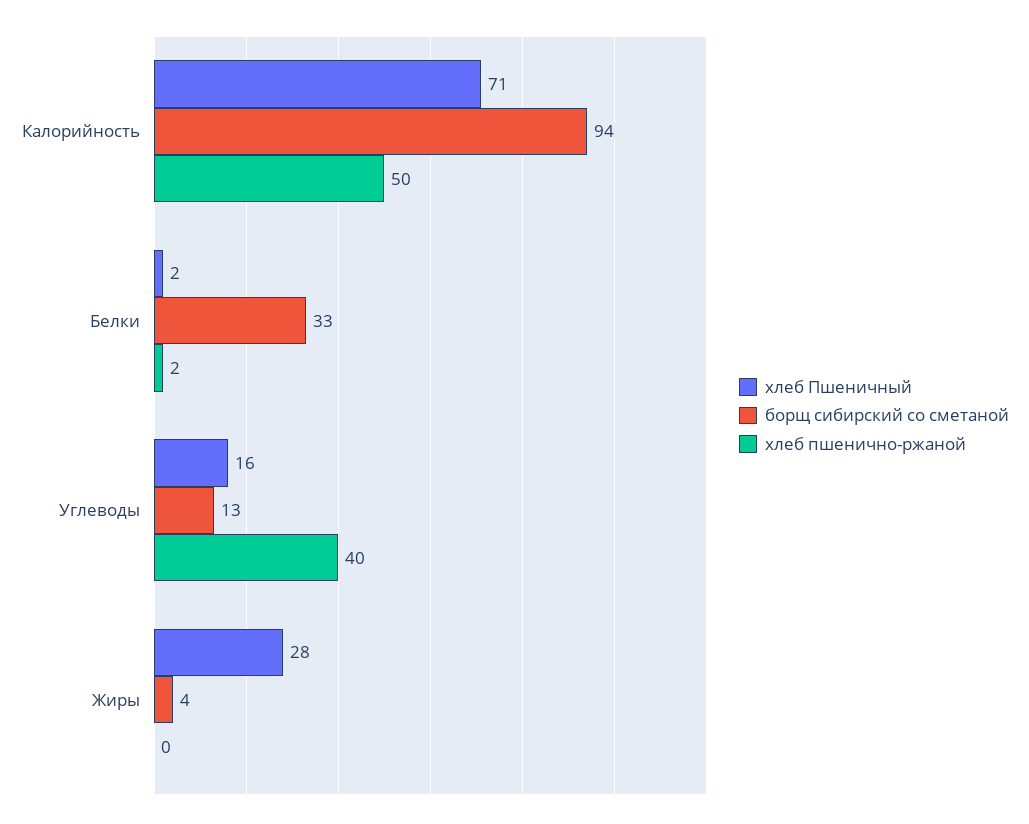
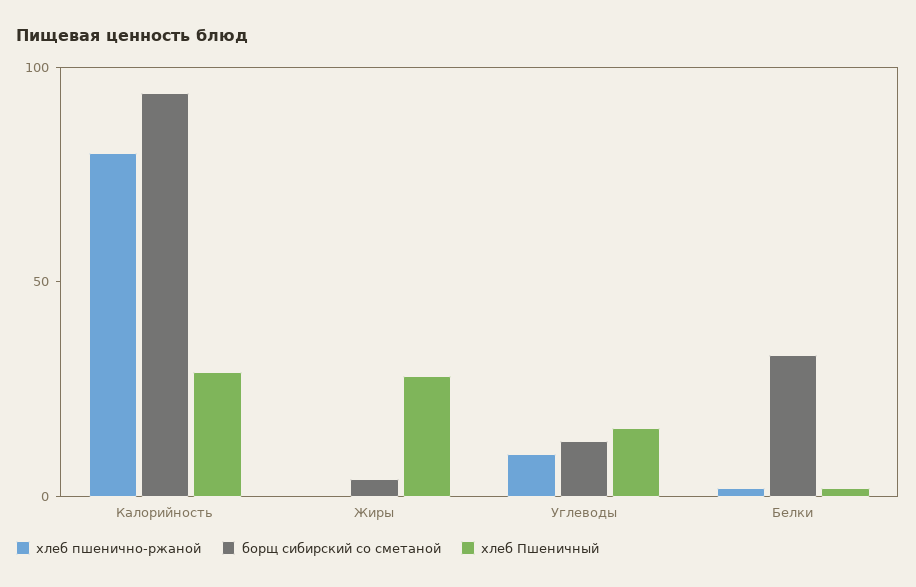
  {
    "хлеб Пшеничный": {
-     "Калорийность": 71,
+     "Калорийность": 30,
      "Белки": 2,
      "Углеводы": 16,
      "Жиры": 28
    },
    "борщ сибирский со сметаной": {
      "Калорийность": 94,
      "Белки": 33,
      "Углеводы": 13,
      "Жиры": 4
    },
    "хлеб пшенично-ржаной": {
-     "Калорийность": 50,
+     "Калорийность": 80,
      "Белки": 2,
-     "Углеводы": 40,
+     "Углеводы": 10,
      "Жиры": 0
    }
  }

